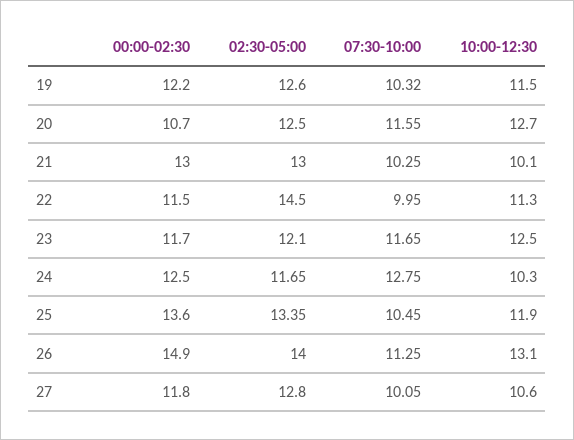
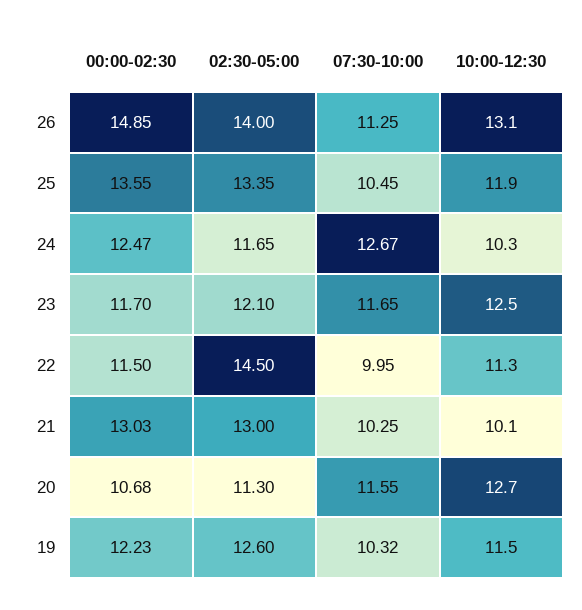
  {
    "00:00-02:30": {
      "19": 12.23,
      "20": 10.68,
      "21": 13.03,
      "22": 11.5,
      "23": 11.7,
      "24": 12.47,
      "25": 13.55,
-     "26": 14.85,
+     "26": 14.85
-     "27": 11.8
    },
    "02:30-05:00": {
      "19": 12.6,
-     "20": 12.5,
+     "20": 11.3,
      "21": 13,
      "22": 14.5,
      "23": 12.1,
      "24": 11.65,
      "25": 13.35,
-     "26": 14,
+     "26": 14
-     "27": 12.8
    },
    "07:30-10:00": {
      "19": 10.32,
      "20": 11.55,
      "21": 10.25,
      "22": 9.95,
      "23": 11.65,
-     "24": 12.75,
+     "24": 12.67,
      "25": 10.45,
-     "26": 11.25,
+     "26": 11.25
-     "27": 10.05
    },
    "10:00-12:30": {
      "19": 11.5,
      "20": 12.7,
      "21": 10.1,
      "22": 11.3,
      "23": 12.5,
      "24": 10.3,
      "25": 11.9,
-     "26": 13.1,
+     "26": 13.1
-     "27": 10.6
    }
  }

